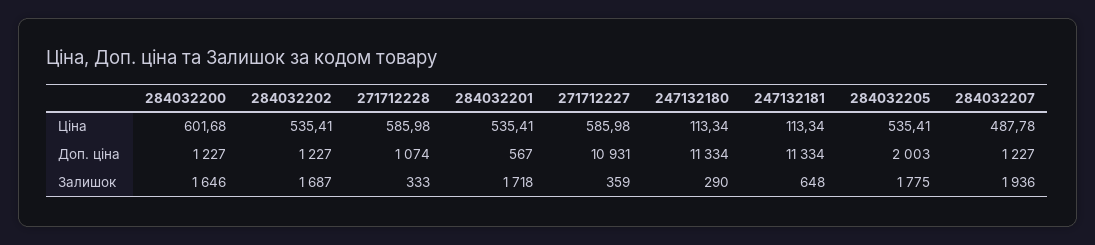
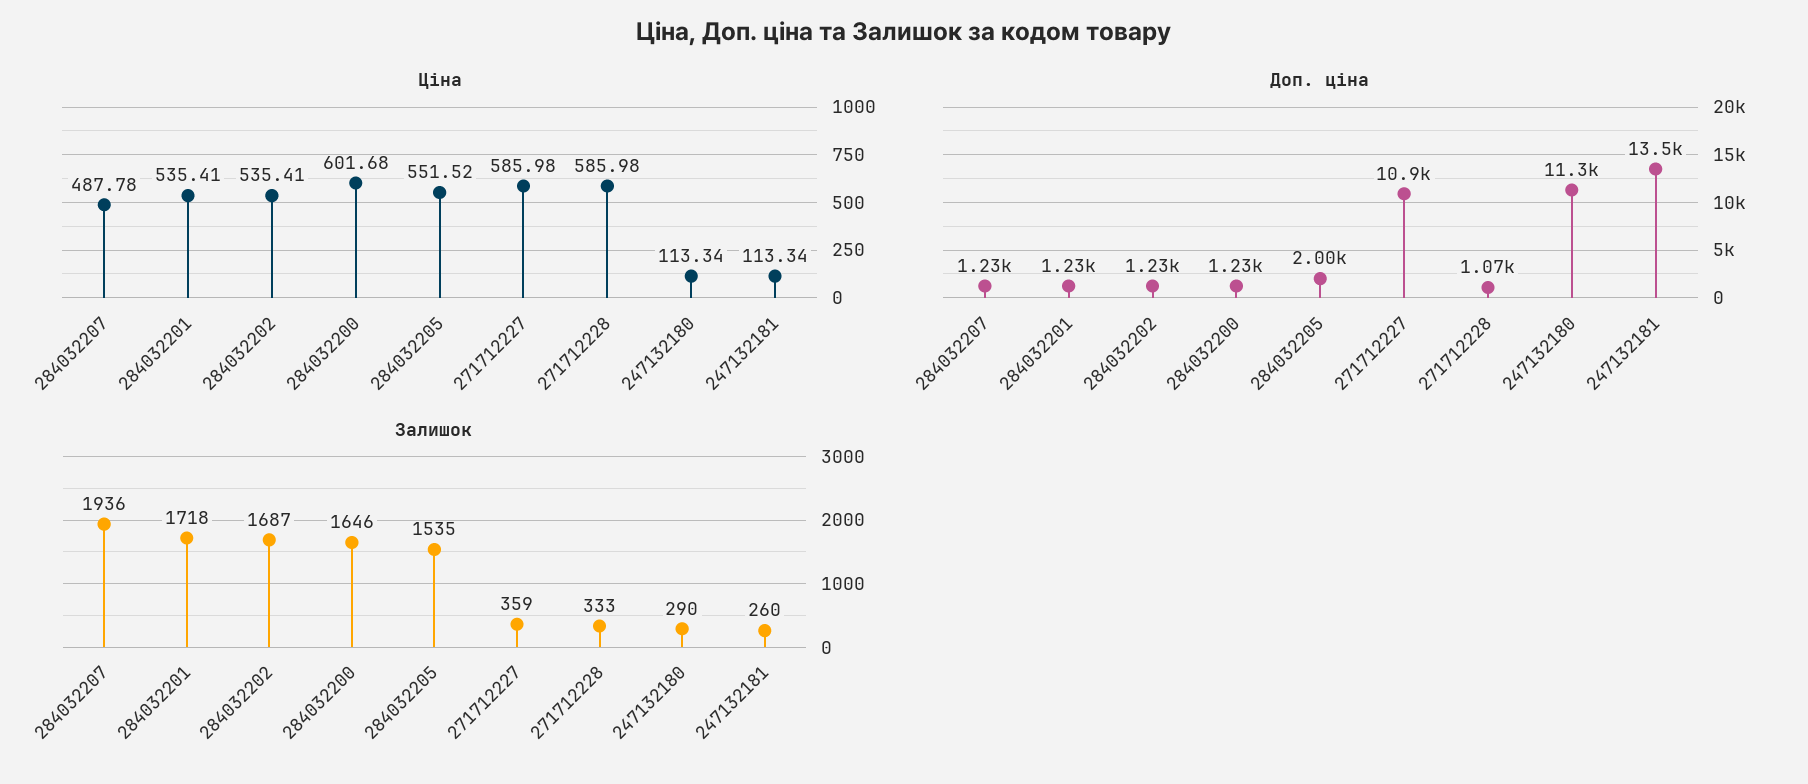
  {
    "Ціна": {
      "284032200": 601.68,
      "284032202": 535.41,
      "271712228": 585.98,
      "284032201": 535.41,
      "271712227": 585.98,
      "247132180": 113.34,
      "247132181": 113.34,
-     "284032205": 535.41,
+     "284032205": 551.52,
      "284032207": 487.78
    },
    "Доп. ціна": {
      "284032200": 1227,
      "284032202": 1227,
      "271712228": 1074,
-     "284032201": 567,
+     "284032201": 1230,
      "271712227": 10931,
      "247132180": 11334,
-     "247132181": 11334,
+     "247132181": 13500,
      "284032205": 2003,
      "284032207": 1227
    },
    "Залишок": {
      "284032200": 1646,
      "284032202": 1687,
      "271712228": 333,
      "284032201": 1718,
      "271712227": 359,
      "247132180": 290,
-     "247132181": 648,
+     "247132181": 260,
-     "284032205": 1775,
+     "284032205": 1535,
      "284032207": 1936
    }
  }

